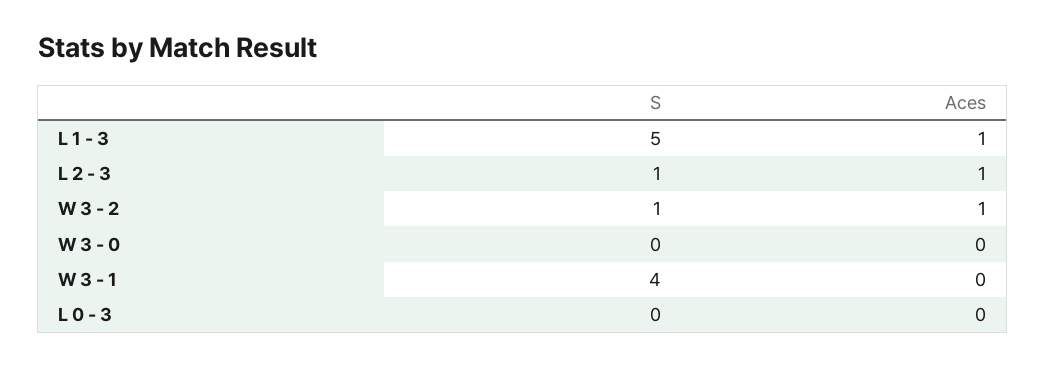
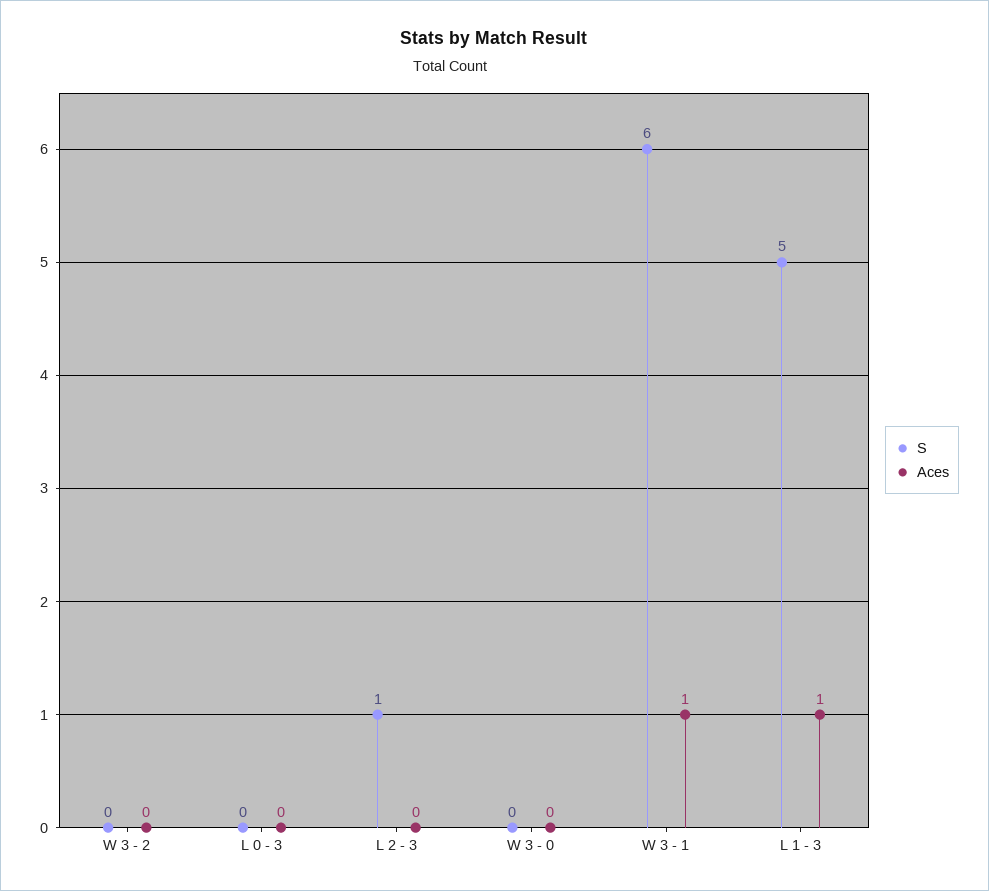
  {
    "S": {
      "L 1 - 3": 5,
      "L 2 - 3": 1,
-     "W 3 - 2": 1,
+     "W 3 - 2": 0,
      "W 3 - 0": 0,
-     "W 3 - 1": 4,
+     "W 3 - 1": 6,
      "L 0 - 3": 0
    },
    "Aces": {
      "L 1 - 3": 1,
-     "L 2 - 3": 1,
+     "L 2 - 3": 0,
-     "W 3 - 2": 1,
+     "W 3 - 2": 0,
      "W 3 - 0": 0,
-     "W 3 - 1": 0,
+     "W 3 - 1": 1,
      "L 0 - 3": 0
    }
  }

